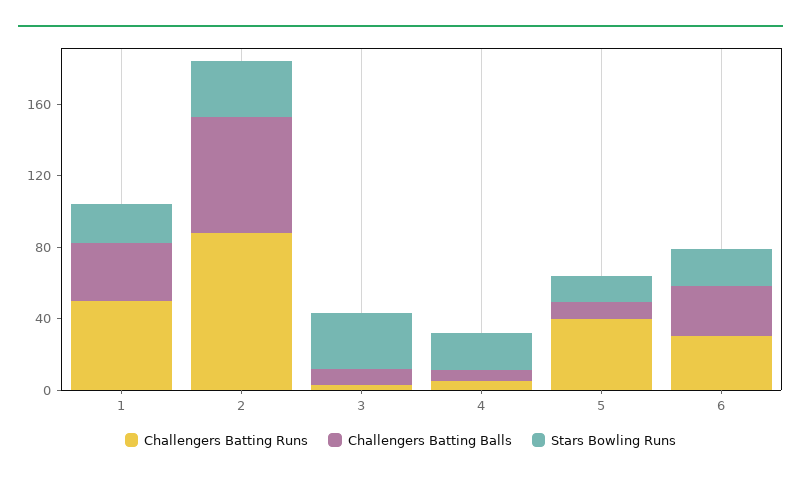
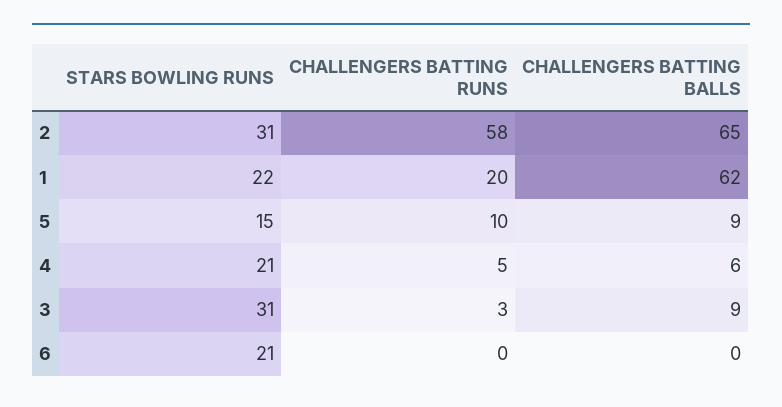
  {
    "Challengers Batting Runs": {
-     "1": 50,
+     "1": 20,
-     "2": 90,
+     "2": 58,
      "3": 3,
      "4": 5,
-     "5": 40,
+     "5": 10,
-     "6": 30
+     "6": 0
    },
    "Challengers Batting Balls": {
-     "1": 30,
+     "1": 62,
      "2": 65,
      "3": 9,
      "4": 6,
      "5": 9,
-     "6": 30
+     "6": 0
    },
    "Stars Bowling Runs": {
      "1": 22,
      "2": 31,
      "3": 31,
      "4": 21,
      "5": 15,
      "6": 21
    }
  }

